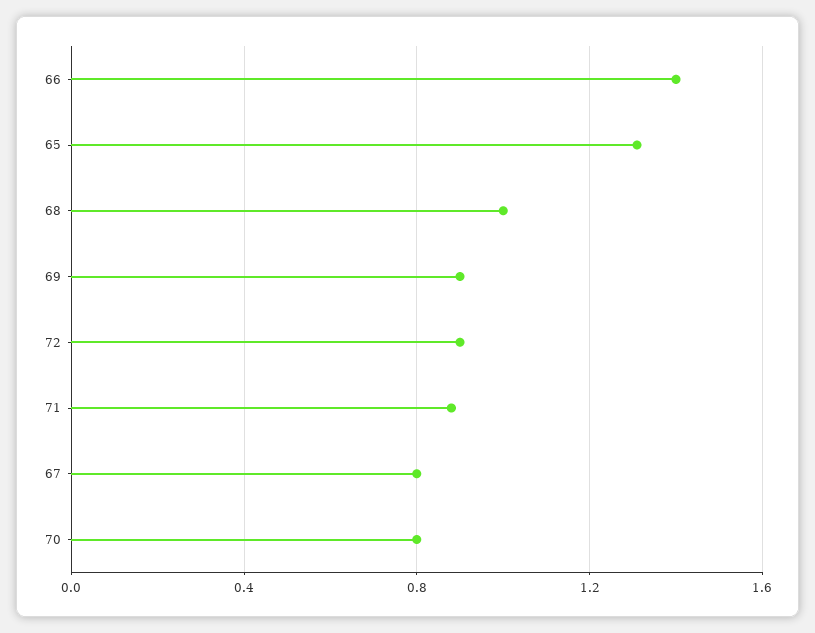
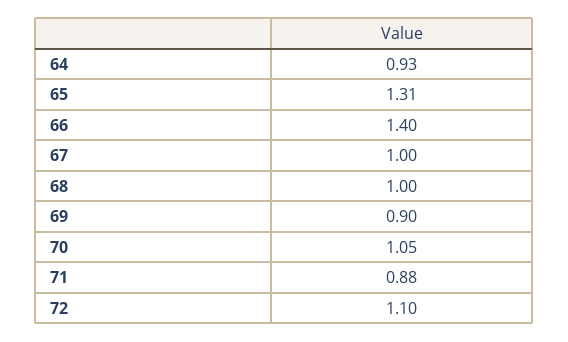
  {
    "66": 1.4,
    "65": 1.31,
    "68": 1,
    "69": 0.9,
-   "72": 0.9,
+   "72": 1.1,
    "71": 0.88,
-   "67": 0.8,
+   "67": 1,
-   "70": 0.8
+   "70": 1.05,
+   "64": 0.93
  }

